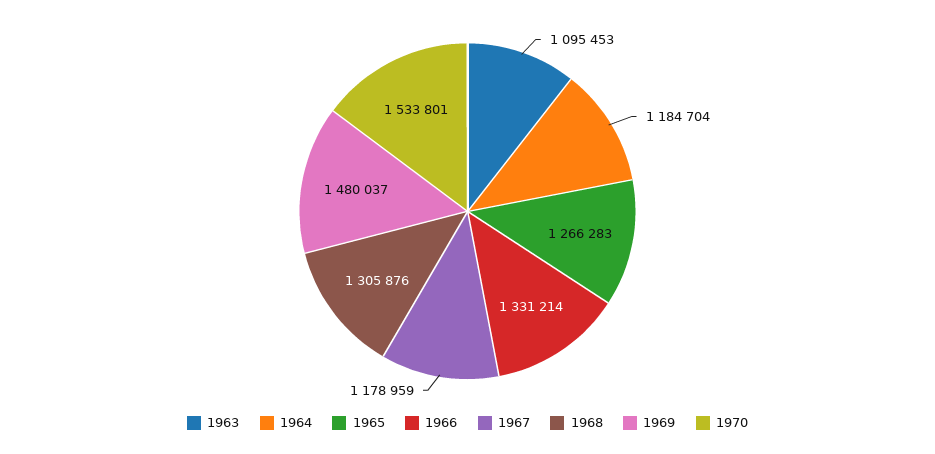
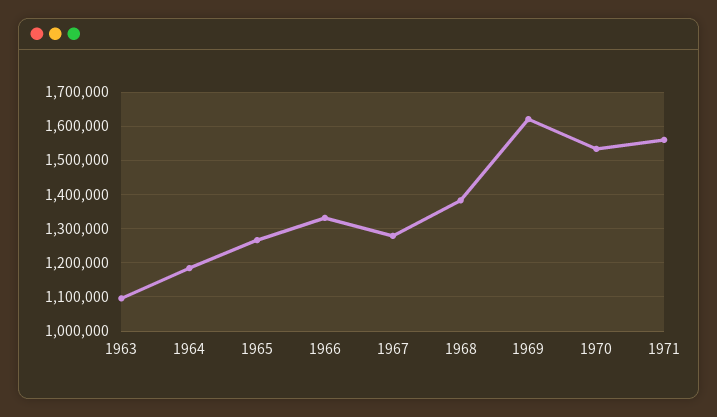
  {
    "1963": 1095453,
    "1964": 1184704,
    "1965": 1266283,
    "1966": 1331214,
-   "1967": 1178959,
+   "1967": 1280000,
-   "1968": 1305876,
+   "1968": 1380000,
-   "1969": 1480037,
+   "1969": 1620000,
-   "1970": 1533801
+   "1970": 1533801,
+   "1971": 1560000
  }

